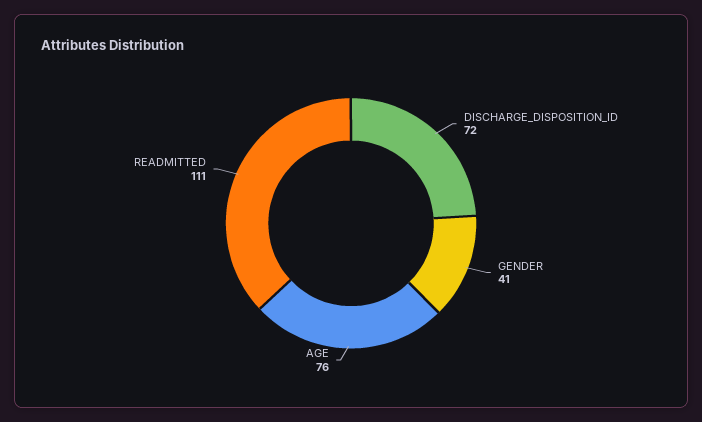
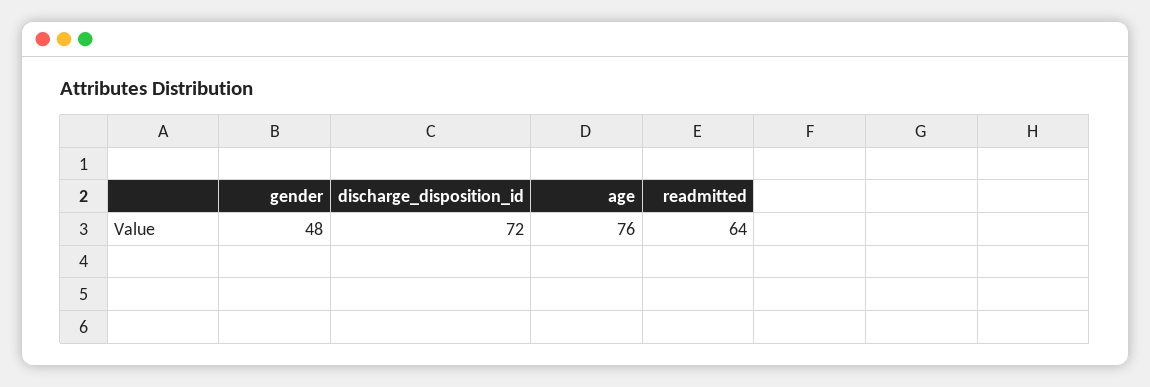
  {
    "DISCHARGE_DISPOSITION_ID": 72,
-   "GENDER": 41,
+   "GENDER": 48,
    "AGE": 76,
-   "READMITTED": 111
+   "READMITTED": 64
  }

